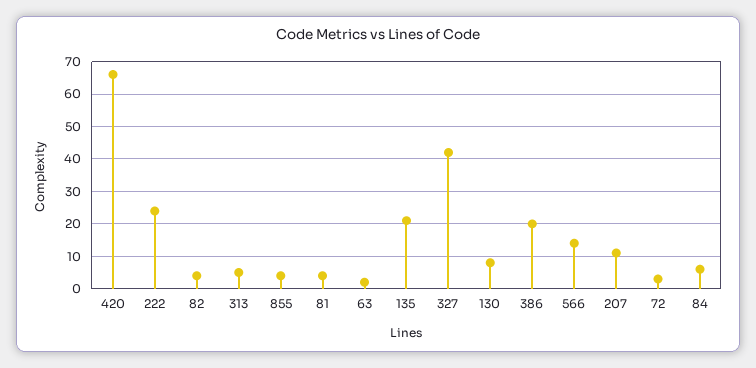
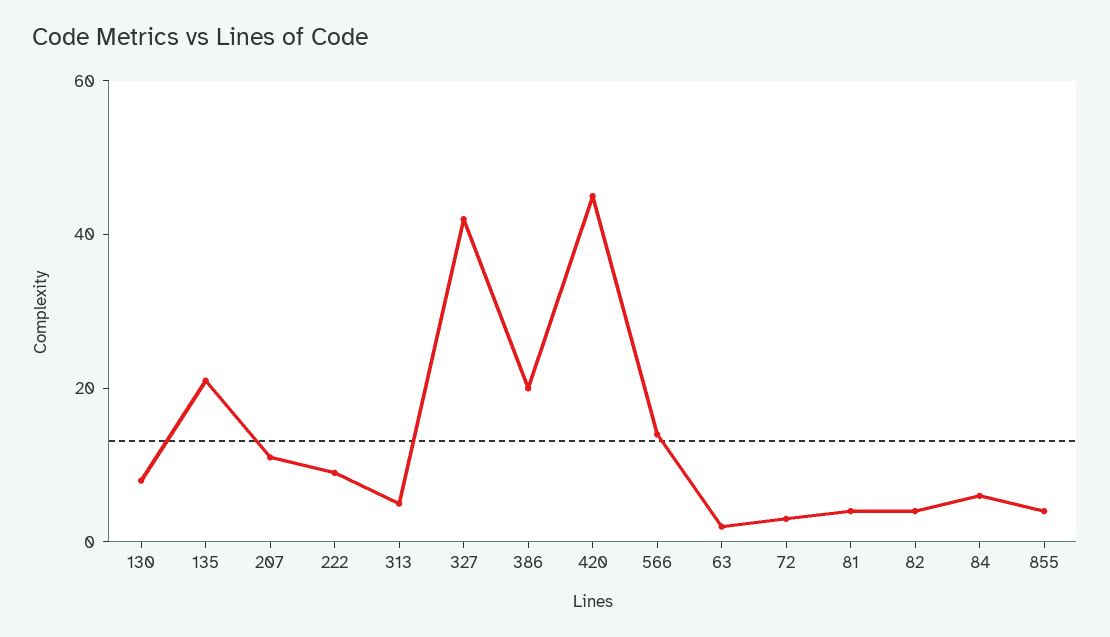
  {
-   "420": 65,
+   "420": 45,
-   "222": 25,
+   "222": 10,
    "82": 5,
    "313": 5,
    "855": 5,
    "81": 5,
    "63": 0,
    "135": 20,
    "327": 40,
    "130": 10,
    "386": 20,
    "566": 15,
    "207": 10,
    "72": 5,
    "84": 5
  }

